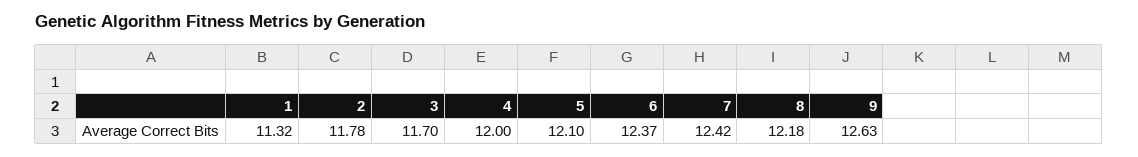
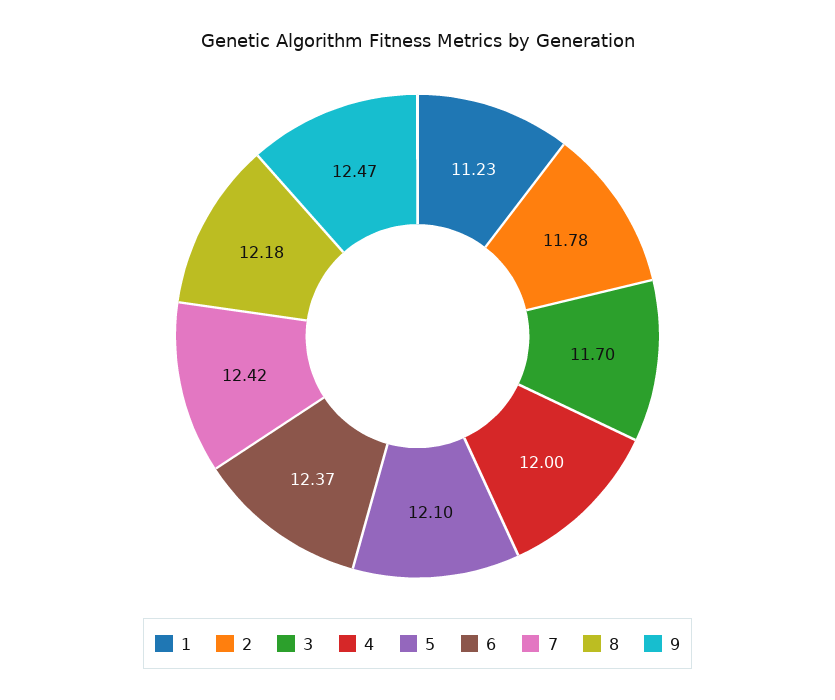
  {
-   "1": 11.32,
+   "1": 11.23,
    "2": 11.78,
    "3": 11.7,
    "4": 12,
    "5": 12.1,
    "6": 12.37,
    "7": 12.42,
    "8": 12.18,
-   "9": 12.63
+   "9": 12.47
  }

